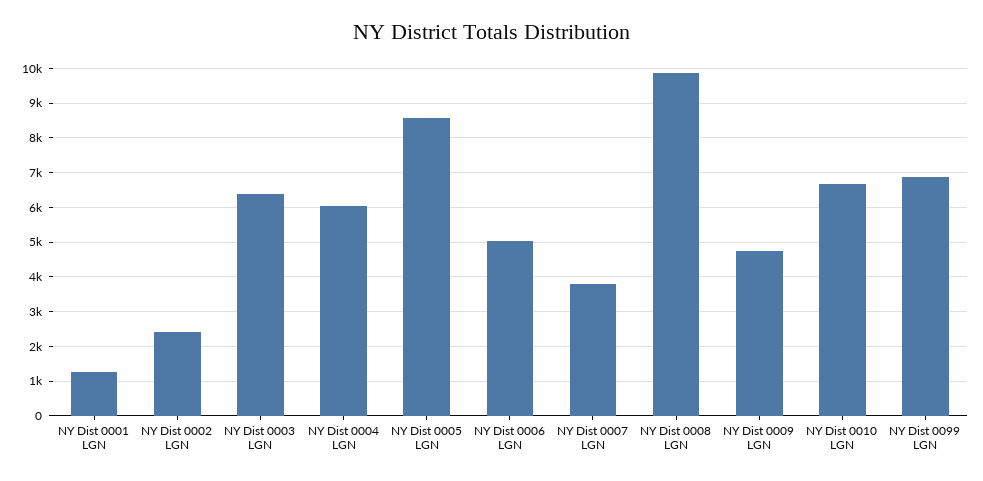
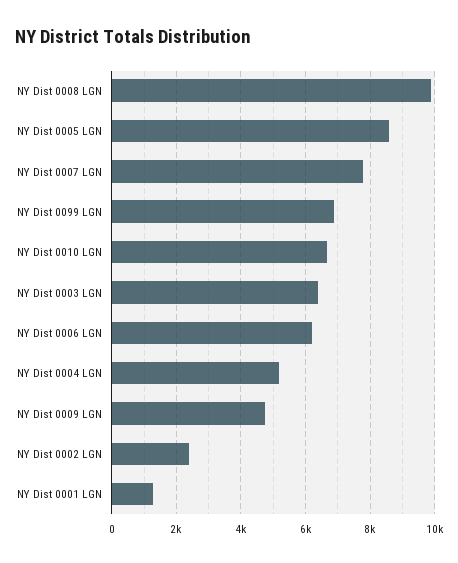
  {
    "NY Dist 0001 LGN": 1200,
    "NY Dist 0002 LGN": 2400,
    "NY Dist 0003 LGN": 6400,
-   "NY Dist 0004 LGN": 6000,
+   "NY Dist 0004 LGN": 5200,
    "NY Dist 0005 LGN": 8600,
-   "NY Dist 0006 LGN": 5000,
+   "NY Dist 0006 LGN": 6200,
-   "NY Dist 0007 LGN": 3800,
+   "NY Dist 0007 LGN": 7800,
    "NY Dist 0008 LGN": 9800,
    "NY Dist 0009 LGN": 4800,
    "NY Dist 0010 LGN": 6600,
    "NY Dist 0099 LGN": 6800
  }

